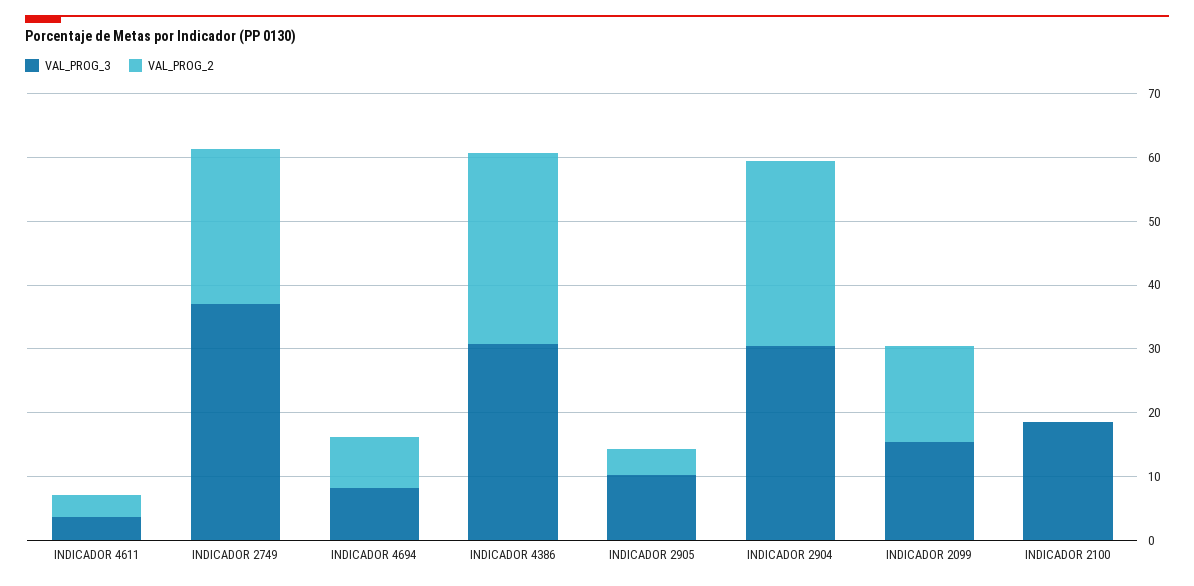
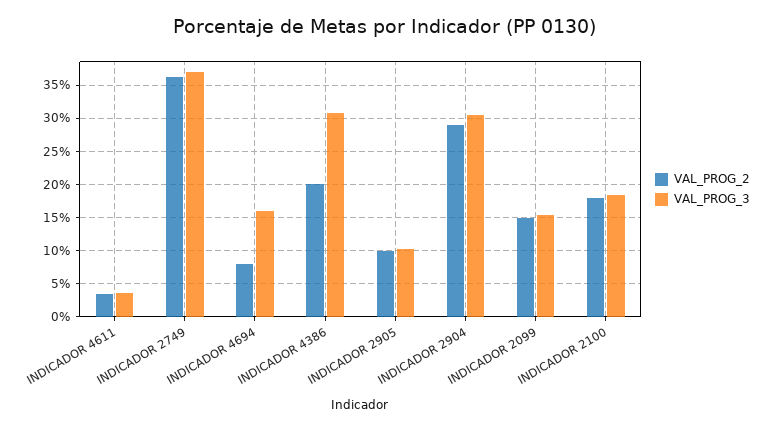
  {
    "VAL_PROG_3": {
      "INDICADOR 4611": 4,
      "INDICADOR 2749": 37,
-     "INDICADOR 4694": 8,
+     "INDICADOR 4694": 16,
      "INDICADOR 4386": 31,
      "INDICADOR 2905": 10,
      "INDICADOR 2904": 30,
      "INDICADOR 2099": 15,
      "INDICADOR 2100": 18
    },
    "VAL_PROG_2": {
      "INDICADOR 4611": 3,
-     "INDICADOR 2749": 24,
+     "INDICADOR 2749": 36,
      "INDICADOR 4694": 8,
-     "INDICADOR 4386": 30,
+     "INDICADOR 4386": 20,
-     "INDICADOR 2905": 4,
+     "INDICADOR 2905": 10,
      "INDICADOR 2904": 29,
      "INDICADOR 2099": 15,
-     "INDICADOR 2100": 0
+     "INDICADOR 2100": 18
    }
  }

